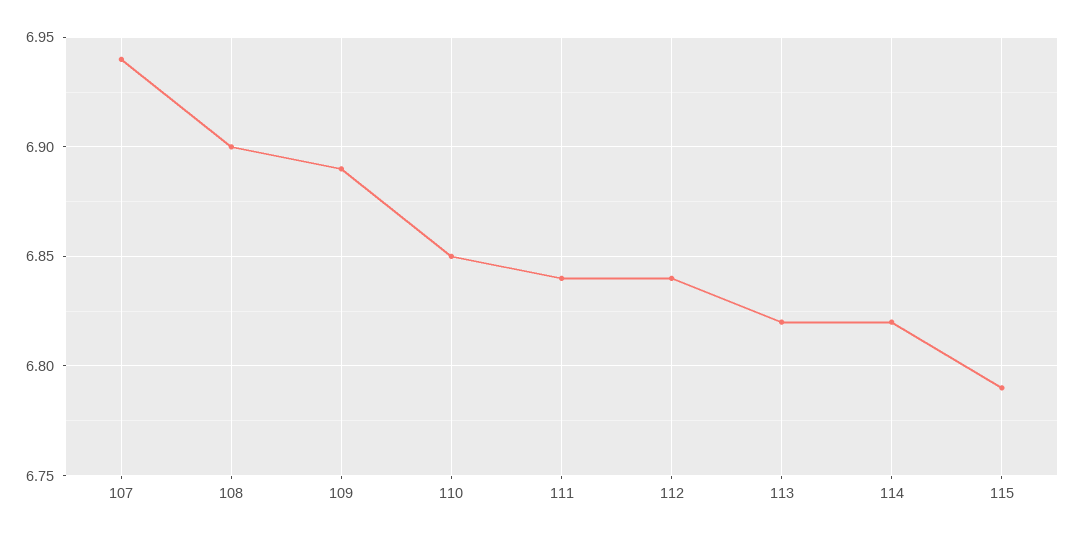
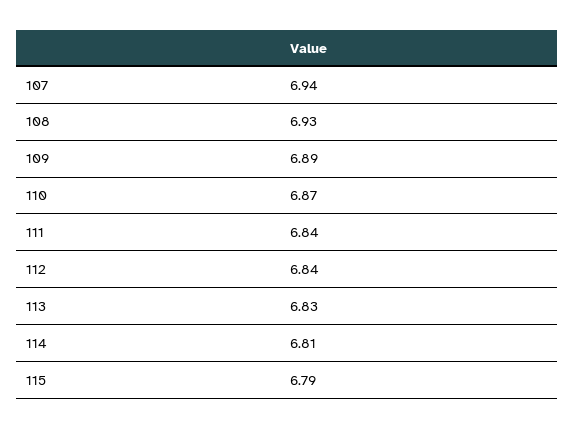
  {
    "107": 6.94,
-   "108": 6.9,
+   "108": 6.93,
    "109": 6.89,
-   "110": 6.85,
+   "110": 6.87,
    "111": 6.84,
    "112": 6.84,
-   "113": 6.82,
+   "113": 6.83,
-   "114": 6.82,
+   "114": 6.81,
    "115": 6.79
  }

